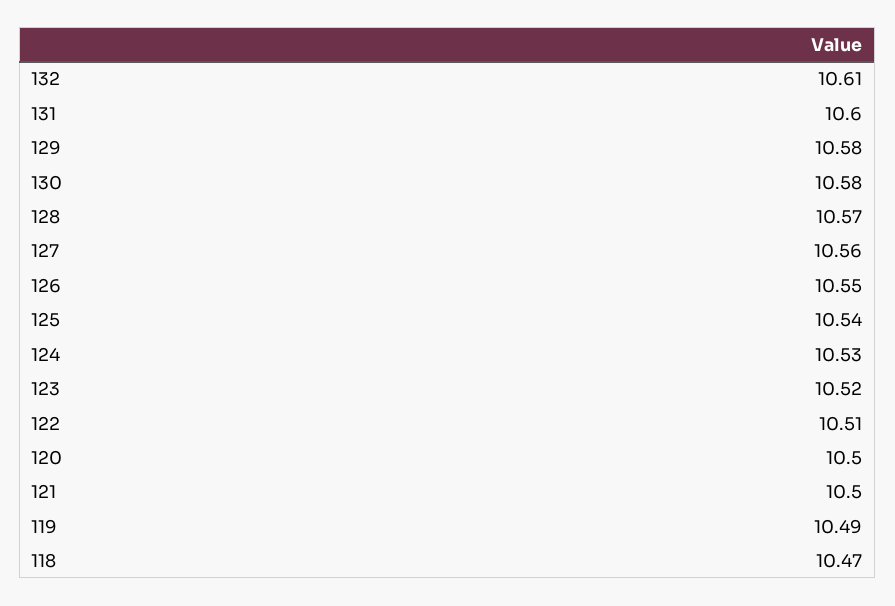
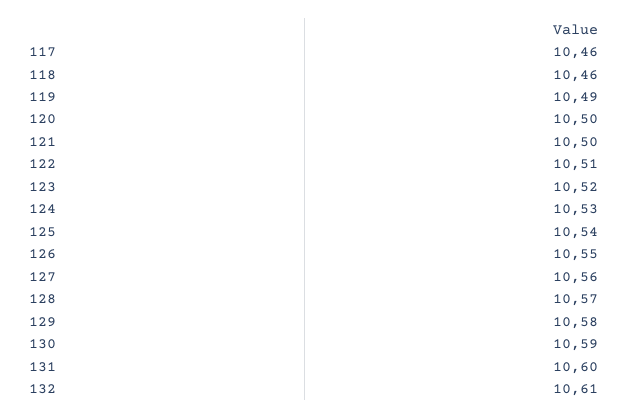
  {
    "132": 10.61,
    "131": 10.6,
    "129": 10.58,
-   "130": 10.58,
+   "130": 10.59,
    "128": 10.57,
    "127": 10.56,
    "126": 10.55,
    "125": 10.54,
    "124": 10.53,
    "123": 10.52,
    "122": 10.51,
    "120": 10.5,
    "121": 10.5,
    "119": 10.49,
-   "118": 10.47
+   "118": 10.46,
+   "117": 10.46
  }

